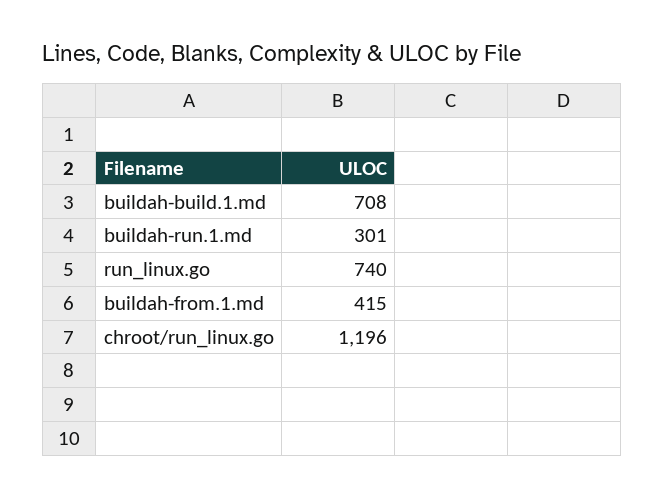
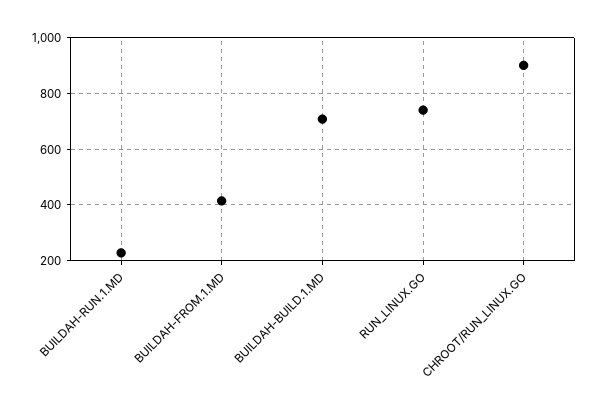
  {
    "buildah-build.1.md": 708,
-   "buildah-run.1.md": 301,
+   "buildah-run.1.md": 225,
    "run_linux.go": 740,
    "buildah-from.1.md": 415,
-   "chroot/run_linux.go": 1196
+   "chroot/run_linux.go": 900
  }

